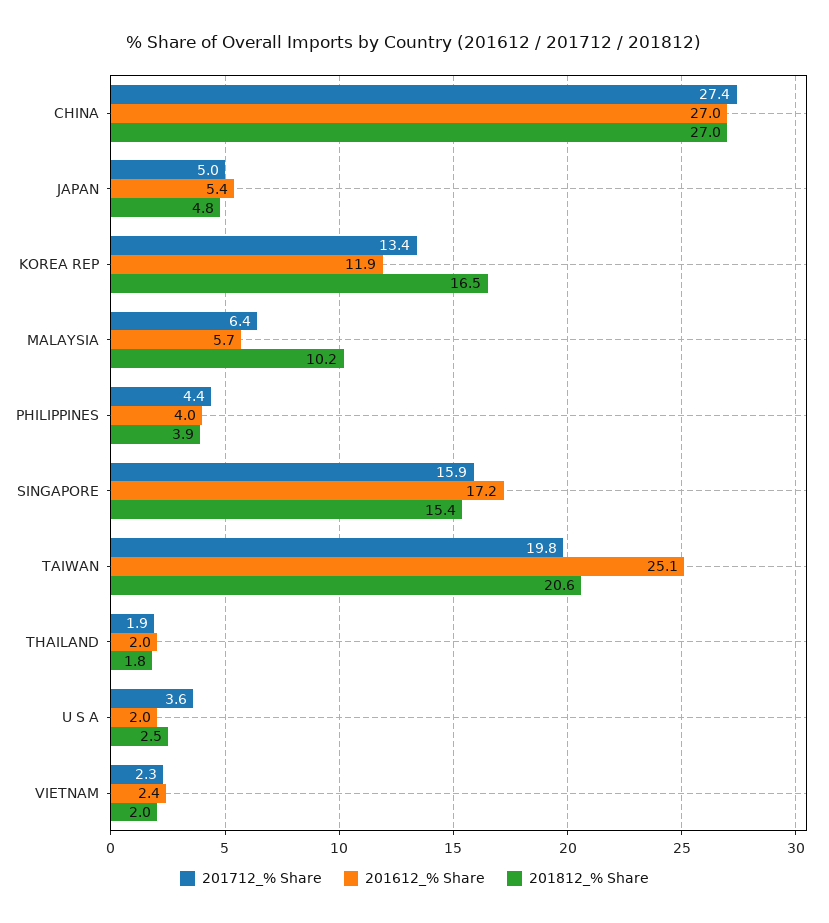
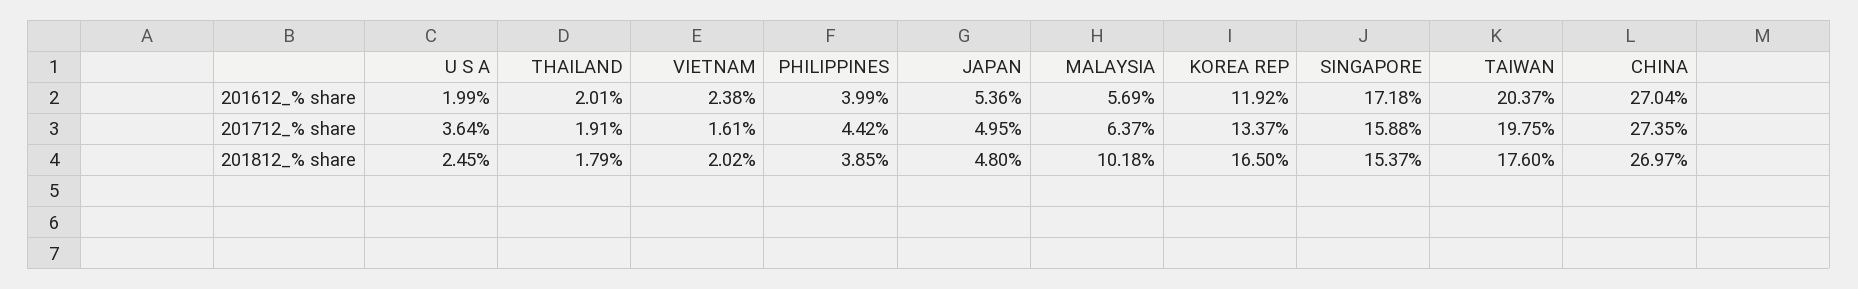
  {
    "201712_% Share": {
      "CHINA": 27.35,
      "JAPAN": 4.95,
      "KOREA REP": 13.37,
      "MALAYSIA": 6.37,
      "PHILIPPINES": 4.42,
      "SINGAPORE": 15.88,
      "TAIWAN": 19.75,
      "THAILAND": 1.91,
      "U S A": 3.64,
-     "VIETNAM": 2.3
+     "VIETNAM": 1.61
    },
    "201612_% Share": {
      "CHINA": 27.04,
      "JAPAN": 5.36,
      "KOREA REP": 11.92,
      "MALAYSIA": 5.69,
      "PHILIPPINES": 3.99,
      "SINGAPORE": 17.18,
-     "TAIWAN": 25.1,
+     "TAIWAN": 20.37,
      "THAILAND": 2.01,
      "U S A": 1.99,
      "VIETNAM": 2.38
    },
    "201812_% Share": {
      "CHINA": 26.97,
      "JAPAN": 4.8,
      "KOREA REP": 16.5,
      "MALAYSIA": 10.18,
      "PHILIPPINES": 3.85,
      "SINGAPORE": 15.37,
-     "TAIWAN": 20.6,
+     "TAIWAN": 17.6,
      "THAILAND": 1.79,
      "U S A": 2.45,
      "VIETNAM": 2.02
    }
  }

